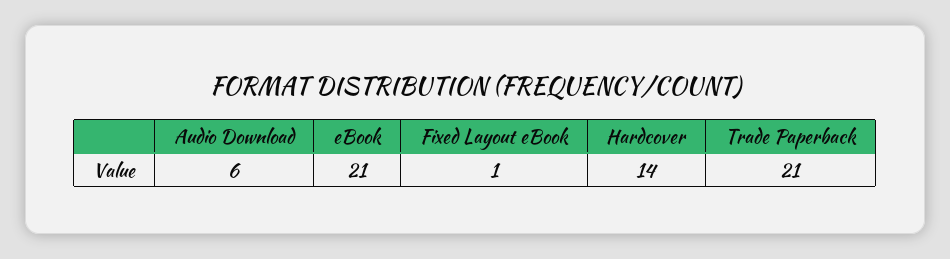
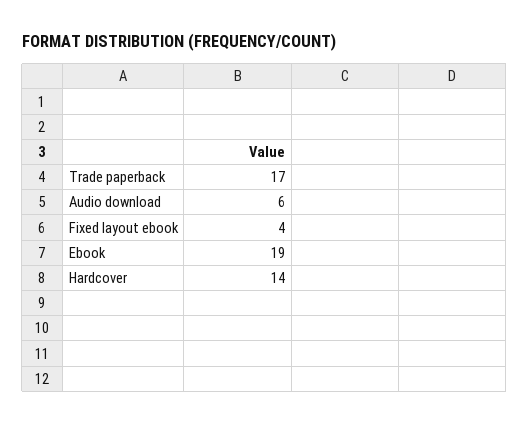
  {
    "Audio Download": 6,
-   "eBook": 21,
+   "eBook": 19,
-   "Fixed Layout eBook": 1,
+   "Fixed Layout eBook": 4,
    "Hardcover": 14,
-   "Trade Paperback": 21
+   "Trade Paperback": 17
  }

